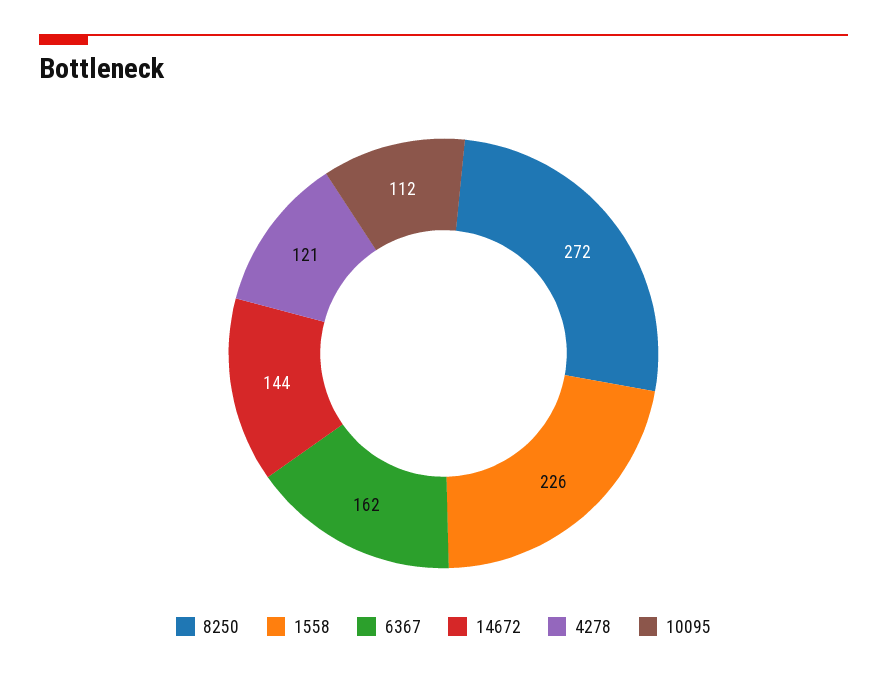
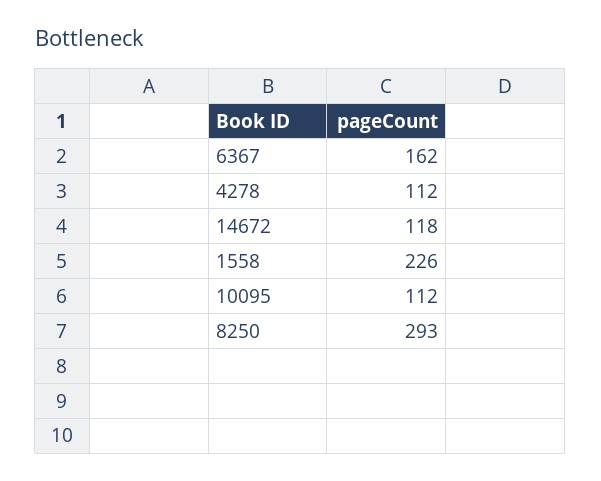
  {
-   "8250": 272,
+   "8250": 293,
    "1558": 226,
    "6367": 162,
-   "14672": 144,
+   "14672": 118,
-   "4278": 121,
+   "4278": 112,
    "10095": 112
  }

